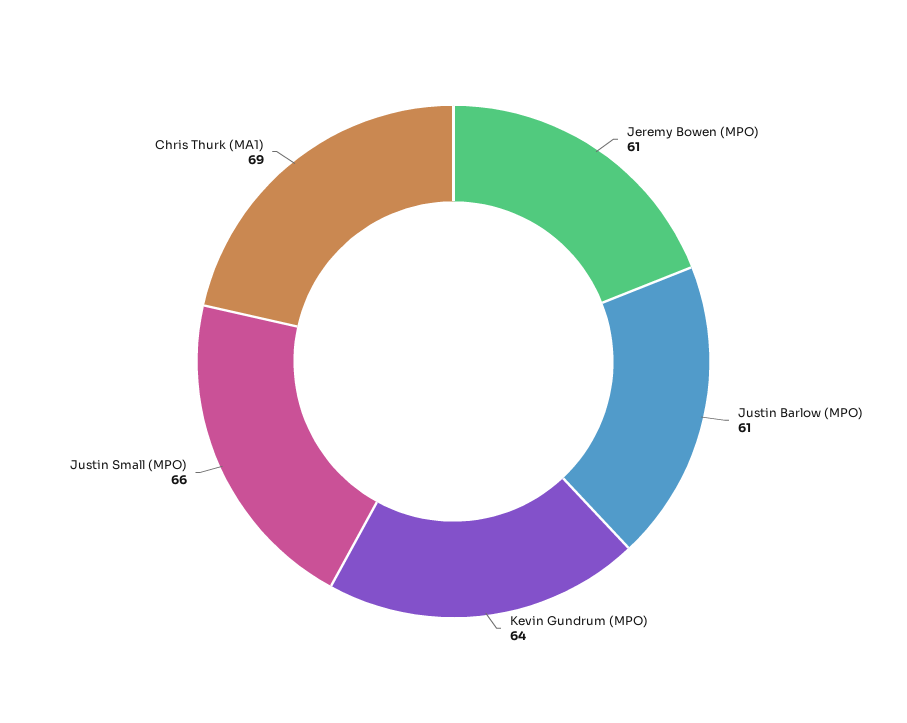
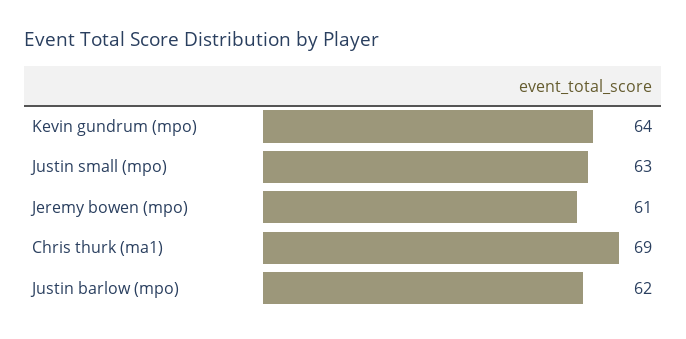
  {
    "Jeremy Bowen (MPO)": 61,
-   "Justin Barlow (MPO)": 61,
+   "Justin Barlow (MPO)": 62,
    "Kevin Gundrum (MPO)": 64,
-   "Justin Small (MPO)": 66,
+   "Justin Small (MPO)": 63,
    "Chris Thurk (MA1)": 69
  }

